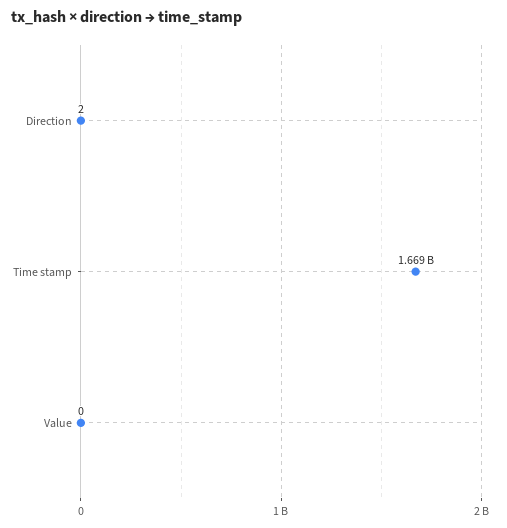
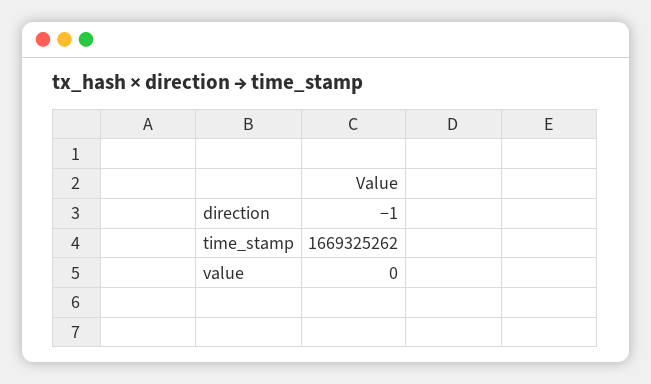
  {
-   "Direction": 2,
+   "Direction": -1,
    "Time stamp": 1669325262,
    "Value": 0
  }

